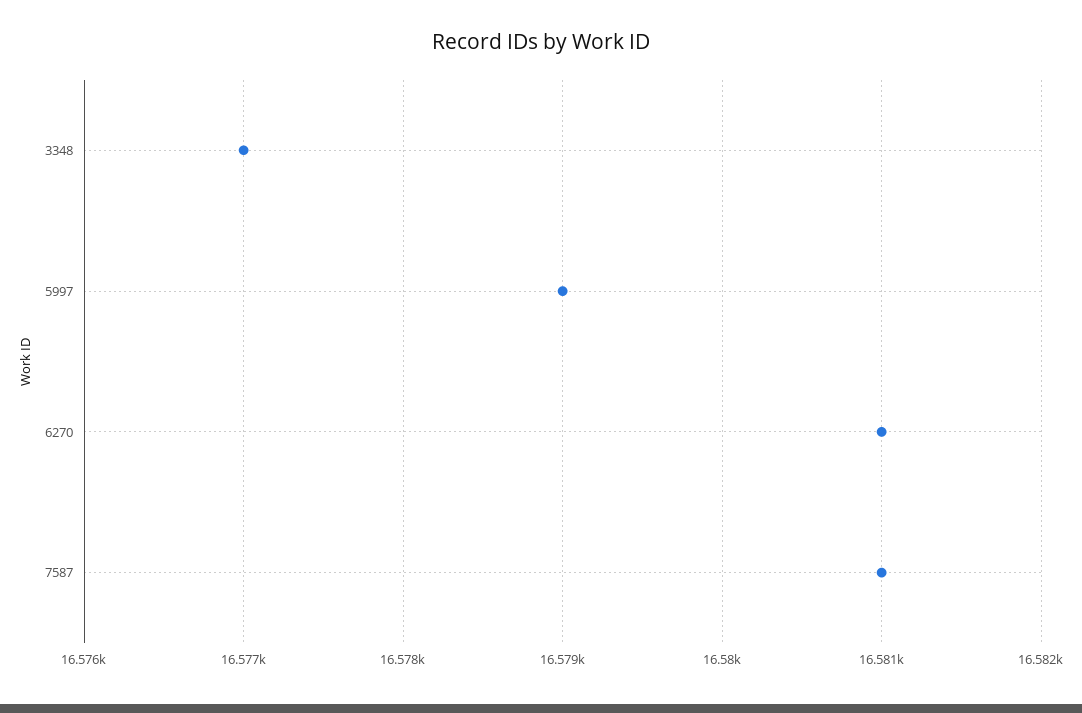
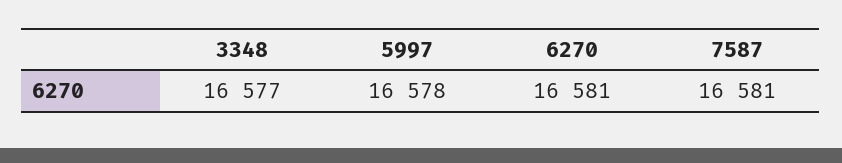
  {
    "3348": 16577,
-   "5997": 16579,
+   "5997": 16578,
    "6270": 16581,
    "7587": 16581
  }

